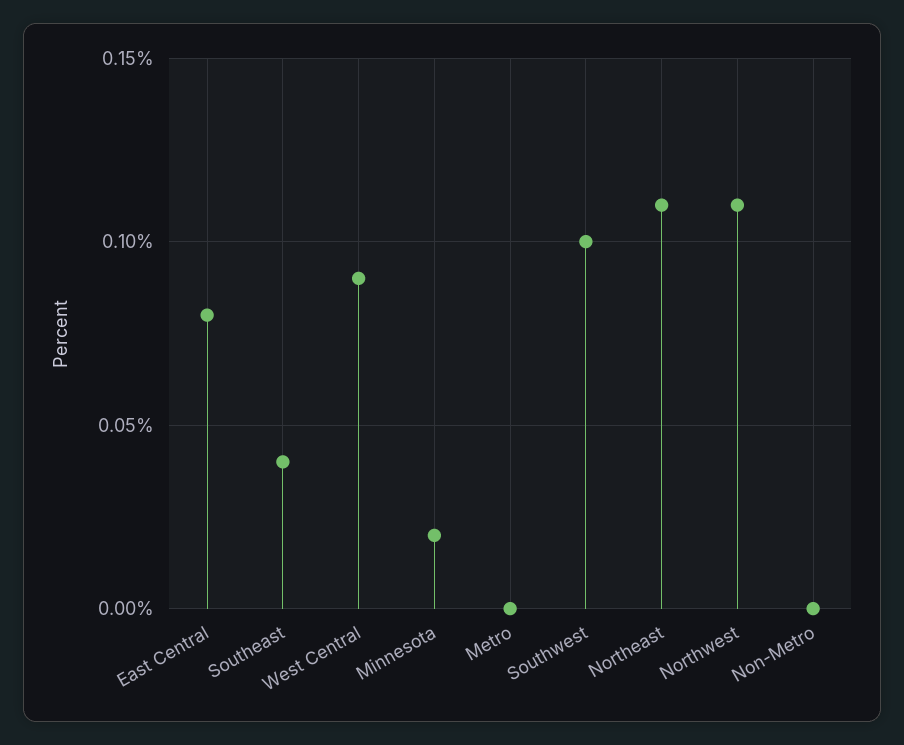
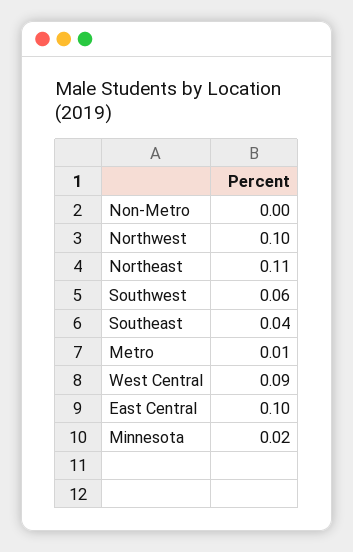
  {
-   "East Central": 0.08,
+   "East Central": 0.1,
    "Southeast": 0.04,
    "West Central": 0.09,
    "Minnesota": 0.02,
-   "Metro": 0,
+   "Metro": 0.01,
-   "Southwest": 0.1,
+   "Southwest": 0.06,
    "Northeast": 0.11,
-   "Northwest": 0.11,
+   "Northwest": 0.1,
    "Non-Metro": 0
  }

